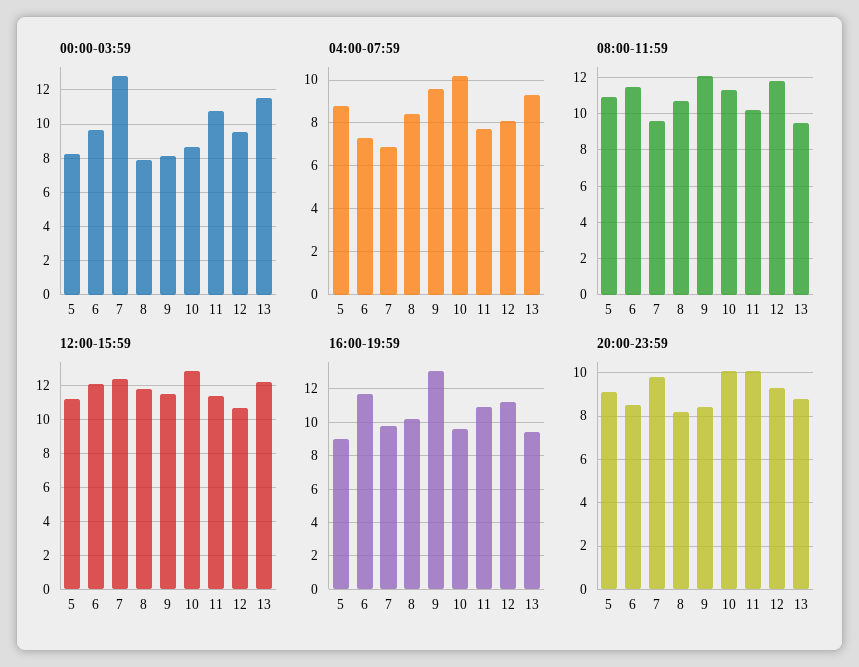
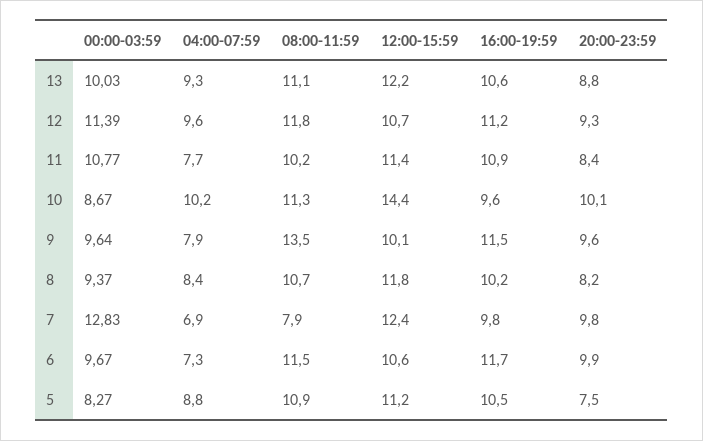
  {
    "00:00-03:59": {
      "5": 8.27,
      "6": 9.67,
      "7": 12.83,
-     "8": 8,
+     "8": 9.37,
-     "9": 8,
+     "9": 9.64,
      "10": 8.67,
      "11": 10.77,
-     "12": 9.5,
+     "12": 11.39,
-     "13": 11.5
+     "13": 10.03
    },
    "04:00-07:59": {
      "5": 8.8,
      "6": 7.3,
      "7": 6.9,
      "8": 8.4,
-     "9": 9.5,
+     "9": 7.9,
      "10": 10.2,
      "11": 7.7,
-     "12": 8,
+     "12": 9.6,
      "13": 9.3
    },
    "08:00-11:59": {
      "5": 10.9,
      "6": 11.5,
-     "7": 9.5,
+     "7": 7.9,
      "8": 10.7,
-     "9": 12,
+     "9": 13.5,
      "10": 11.3,
      "11": 10.2,
      "12": 11.8,
-     "13": 9.5
+     "13": 11.1
    },
    "12:00-15:59": {
      "5": 11.2,
-     "6": 12,
+     "6": 10.6,
      "7": 12.4,
      "8": 11.8,
-     "9": 11.5,
+     "9": 10.1,
-     "10": 13,
+     "10": 14.4,
      "11": 11.4,
      "12": 10.7,
      "13": 12.2
    },
    "16:00-19:59": {
-     "5": 9,
+     "5": 10.5,
      "6": 11.7,
      "7": 9.8,
      "8": 10.2,
-     "9": 13,
+     "9": 11.5,
      "10": 9.6,
      "11": 10.9,
      "12": 11.2,
-     "13": 9.5
+     "13": 10.6
    },
    "20:00-23:59": {
-     "5": 9,
+     "5": 7.5,
-     "6": 8.5,
+     "6": 9.9,
      "7": 9.8,
      "8": 8.2,
-     "9": 8.5,
+     "9": 9.6,
      "10": 10.1,
-     "11": 10,
+     "11": 8.4,
      "12": 9.3,
      "13": 8.8
    }
  }

